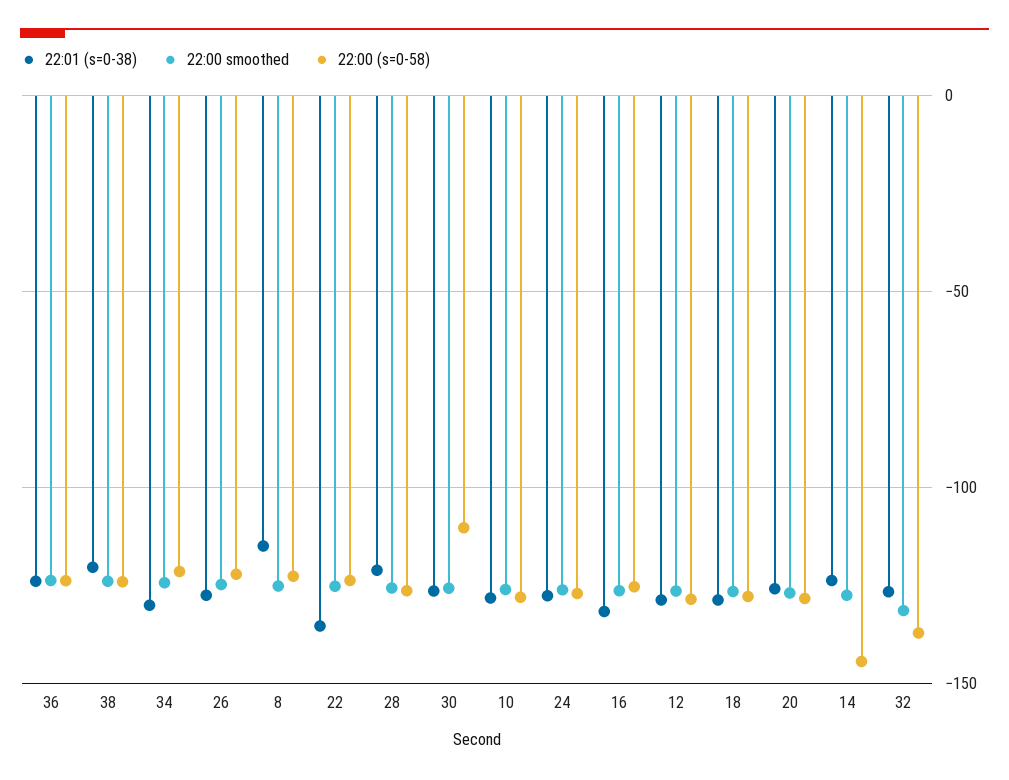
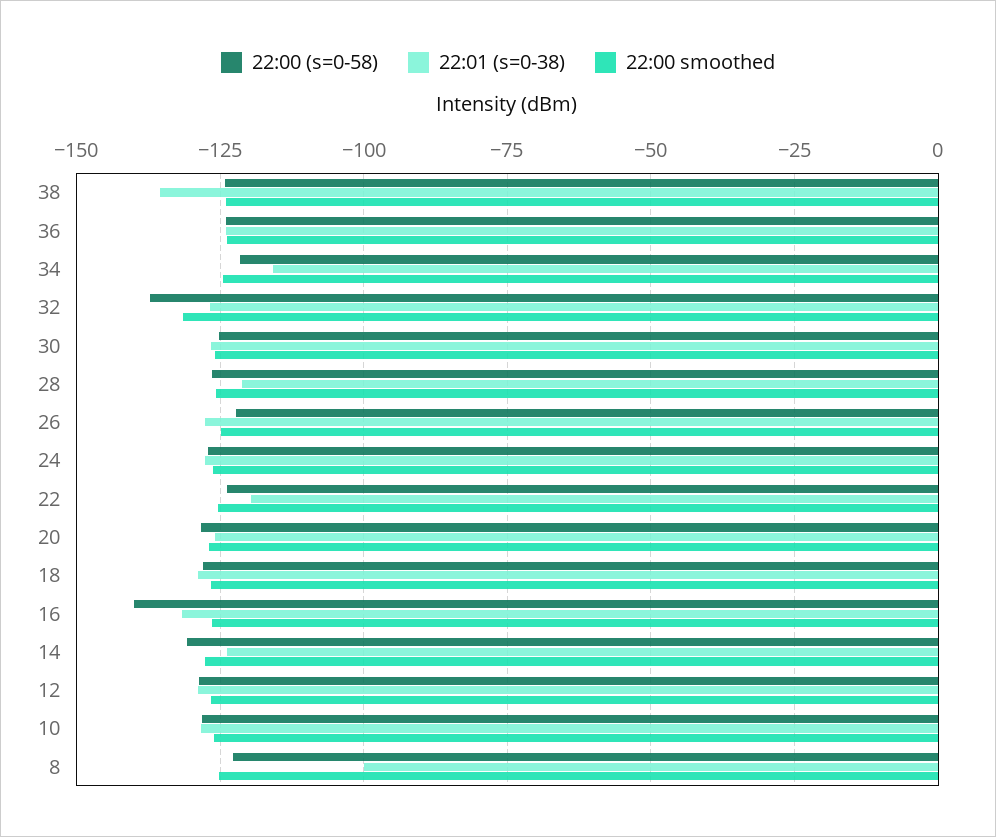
  {
    "22:01 (s=0-38)": {
      "36": -125,
-     "38": -120,
+     "38": -135,
-     "34": -130,
+     "34": -115,
      "26": -127.5,
-     "8": -115,
+     "8": -100,
-     "22": -135,
+     "22": -120,
      "28": -120,
      "30": -127.5,
      "10": -127.5,
      "24": -127.5,
      "16": -132.5,
      "12": -130,
      "18": -130,
      "20": -125,
      "14": -125,
      "32": -127.5
    },
    "22:00 smoothed": {
      "36": -125,
      "38": -125,
      "34": -125,
      "26": -125,
      "8": -125,
      "22": -125,
      "28": -125,
      "30": -125,
      "10": -125,
      "24": -125,
      "16": -127.5,
      "12": -127.5,
      "18": -127.5,
      "20": -127.5,
      "14": -127.5,
      "32": -132.5
    },
    "22:00 (s=0-58)": {
      "36": -125,
      "38": -125,
      "34": -122.5,
      "26": -122.5,
      "8": -122.5,
      "22": -125,
      "28": -127.5,
-     "30": -110,
+     "30": -125,
      "10": -127.5,
      "24": -127.5,
-     "16": -125,
+     "16": -140,
      "12": -127.5,
      "18": -127.5,
      "20": -127.5,
-     "14": -145,
+     "14": -130,
      "32": -137.5
    }
  }

